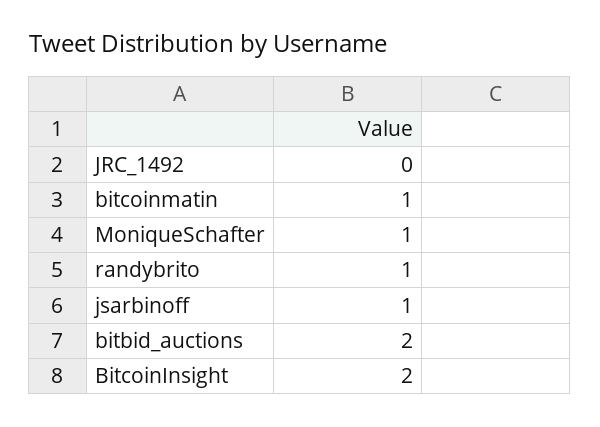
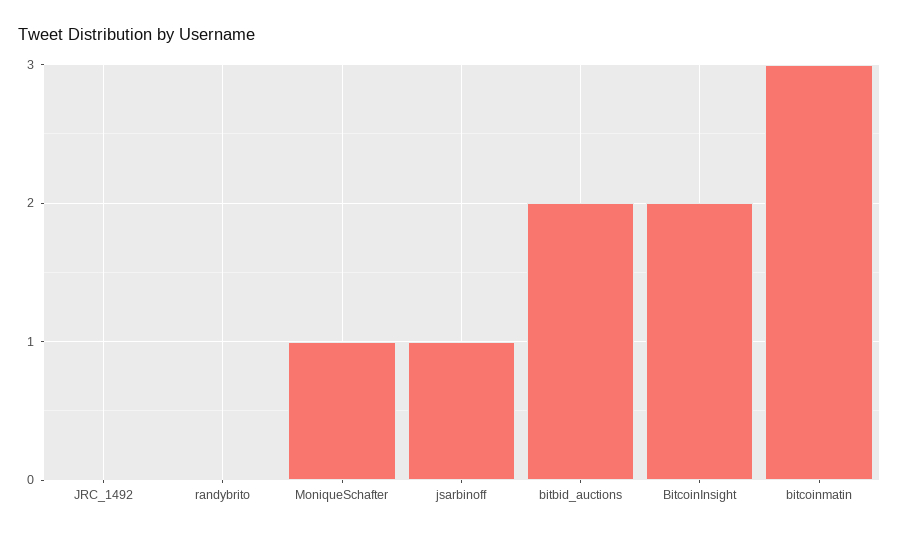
  {
    "JRC_1492": 0,
-   "bitcoinmatin": 1,
+   "bitcoinmatin": 3,
    "MoniqueSchafter": 1,
-   "randybrito": 1,
+   "randybrito": 0,
    "jsarbinoff": 1,
    "bitbid_auctions": 2,
    "BitcoinInsight": 2
  }

